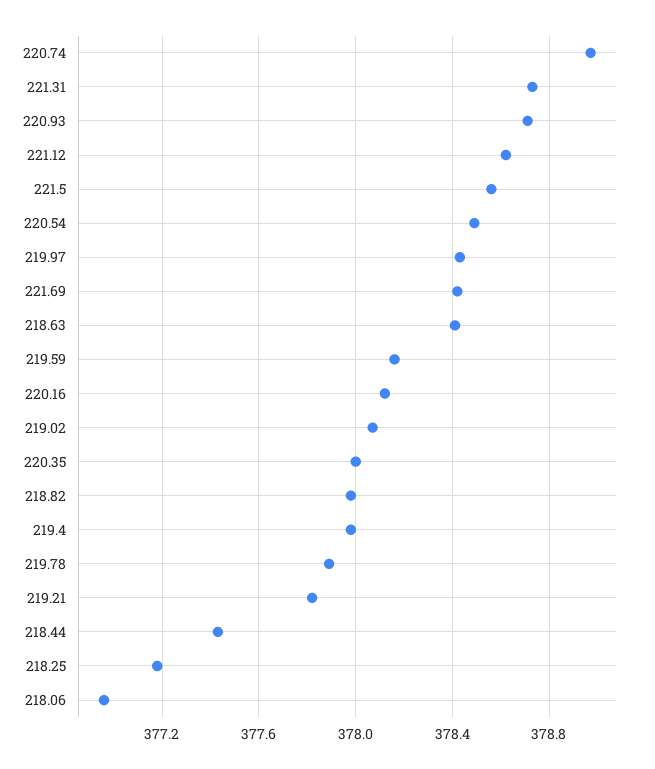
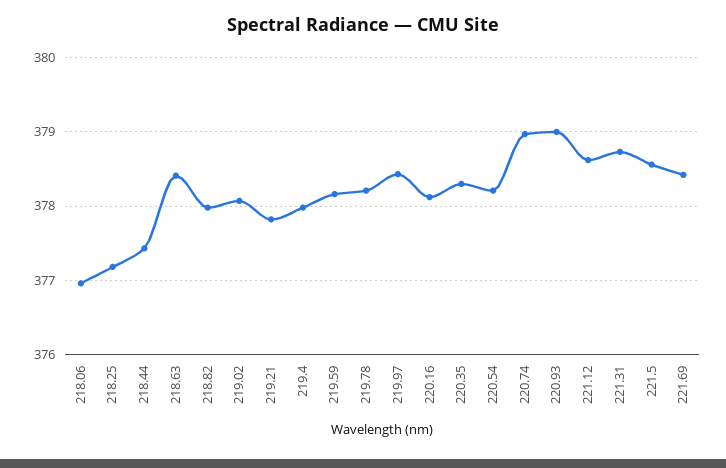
  {
    "220.74": 378.95,
    "221.31": 378.75,
-   "220.93": 378.7,
+   "220.93": 379,
    "221.12": 378.6,
    "221.5": 378.55,
-   "220.54": 378.5,
+   "220.54": 378.2,
    "219.97": 378.45,
    "221.69": 378.4,
    "218.63": 378.4,
    "219.59": 378.15,
    "220.16": 378.1,
    "219.02": 378.05,
-   "220.35": 378,
+   "220.35": 378.3,
    "218.82": 378,
    "219.4": 378,
-   "219.78": 377.9,
+   "219.78": 378.2,
    "219.21": 377.8,
    "218.44": 377.45,
    "218.25": 377.2,
    "218.06": 376.95
  }

